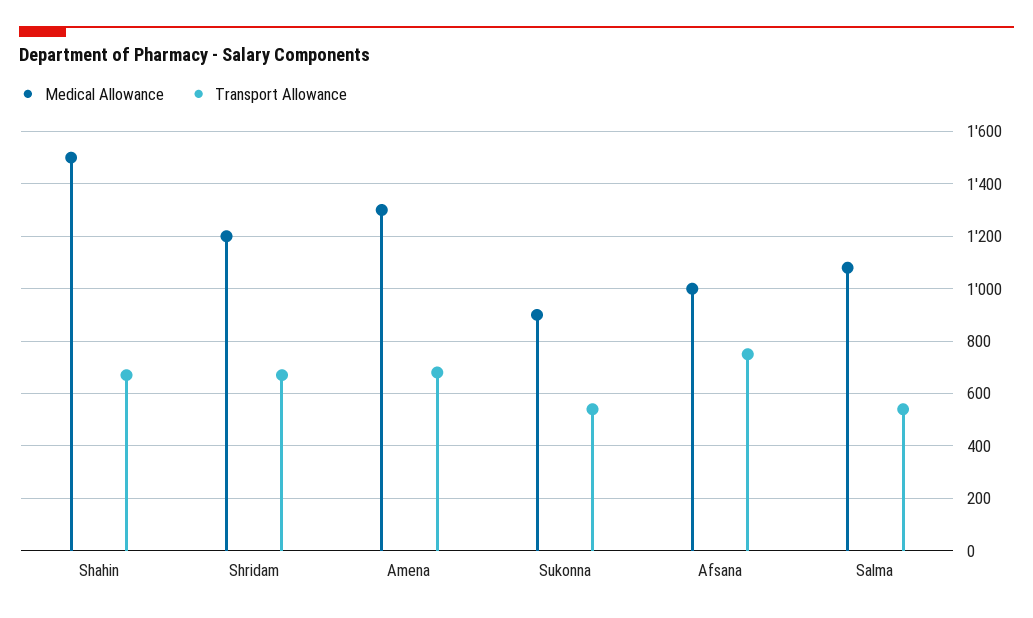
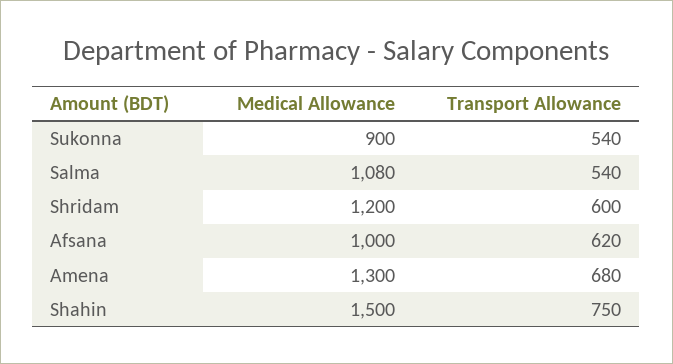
  {
    "Medical Allowance": {
      "Shahin": 1500,
      "Shridam": 1200,
      "Amena": 1300,
      "Sukonna": 900,
      "Afsana": 1000,
      "Salma": 1080
    },
    "Transport Allowance": {
-     "Shahin": 675,
+     "Shahin": 750,
-     "Shridam": 675,
+     "Shridam": 600,
      "Amena": 680,
      "Sukonna": 540,
-     "Afsana": 750,
+     "Afsana": 620,
      "Salma": 540
    }
  }

